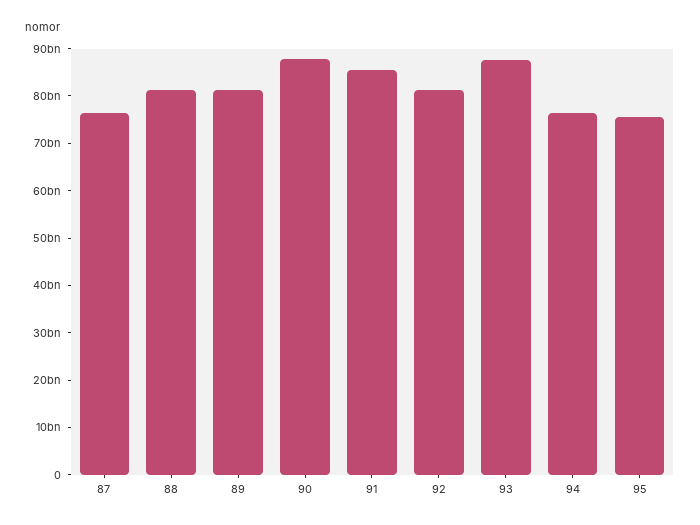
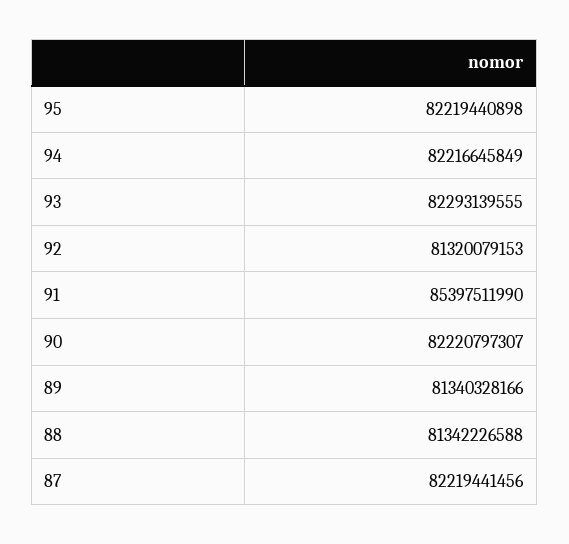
  {
-   "87": 76000000000,
+   "87": 82219441456,
    "88": 81342226588,
    "89": 81340328166,
-   "90": 88000000000,
+   "90": 82220797307,
    "91": 85397511990,
    "92": 81320079153,
-   "93": 88000000000,
+   "93": 82293139555,
-   "94": 76000000000,
+   "94": 82216645849,
-   "95": 76000000000
+   "95": 82219440898
  }

